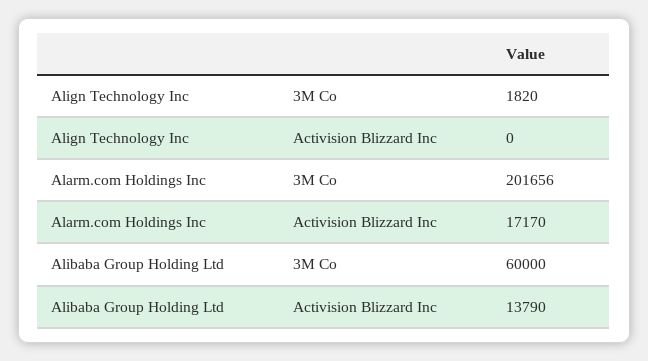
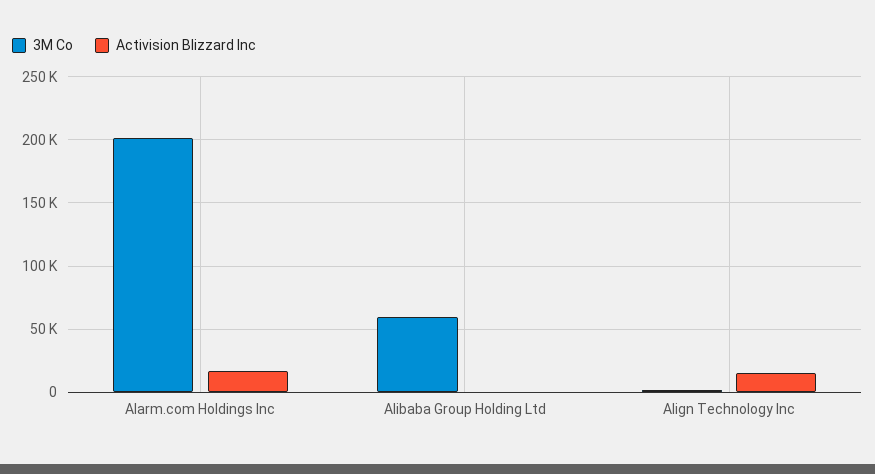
  {
    "3M Co": {
      "Align Technology Inc": 1820,
      "Alarm.com Holdings Inc": 201656,
      "Alibaba Group Holding Ltd": 60000
    },
    "Activision Blizzard Inc": {
-     "Align Technology Inc": 0,
+     "Align Technology Inc": 15000,
      "Alarm.com Holdings Inc": 17170,
-     "Alibaba Group Holding Ltd": 13790
+     "Alibaba Group Holding Ltd": 0
    }
  }

